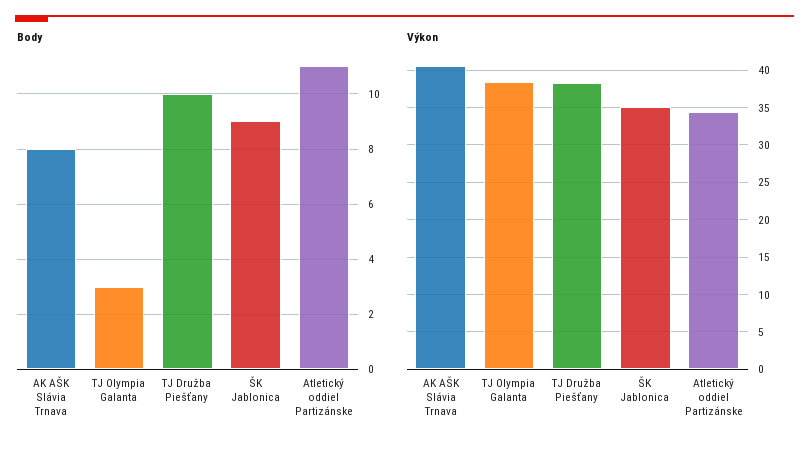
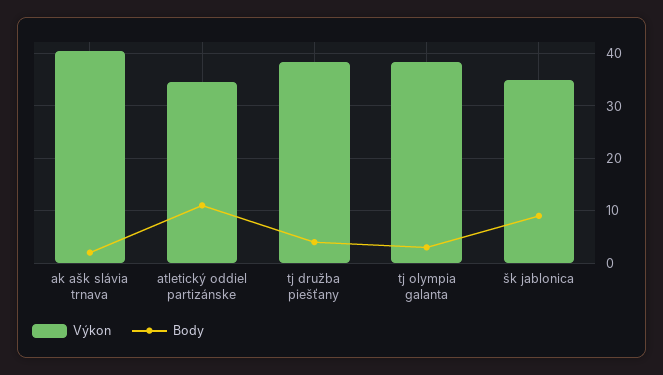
  {
    "Body": {
-     "AK AŠK Slávia Trnava": 8,
+     "AK AŠK Slávia Trnava": 2,
      "TJ Olympia Galanta": 3,
-     "TJ Družba Piešťany": 10,
+     "TJ Družba Piešťany": 4,
      "ŠK Jablonica": 9,
      "Atletický oddiel Partizánske": 11
    },
    "Výkon": {
      "AK AŠK Slávia Trnava": 41,
      "TJ Olympia Galanta": 38,
      "TJ Družba Piešťany": 38,
      "ŠK Jablonica": 35,
      "Atletický oddiel Partizánske": 34
    }
  }

